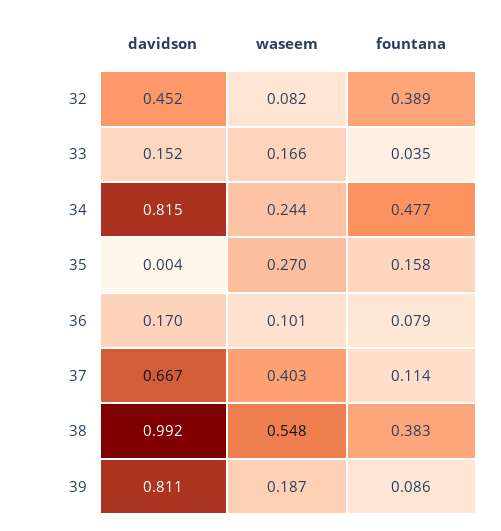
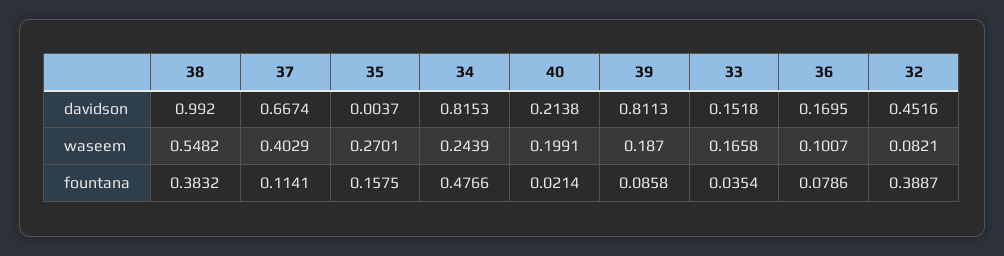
  {
    "davidson": {
      "32": 0.4516,
      "33": 0.1518,
      "34": 0.8153,
      "35": 0.0037,
      "36": 0.1695,
      "37": 0.6674,
      "38": 0.992,
-     "39": 0.8113
+     "39": 0.8113,
+     "40": 0.2138
    },
    "waseem": {
      "32": 0.0821,
      "33": 0.1658,
      "34": 0.2439,
      "35": 0.2701,
      "36": 0.1007,
      "37": 0.4029,
      "38": 0.5482,
-     "39": 0.187
+     "39": 0.187,
+     "40": 0.1991
    },
    "fountana": {
      "32": 0.3887,
      "33": 0.0354,
      "34": 0.4766,
      "35": 0.1575,
      "36": 0.0786,
      "37": 0.1141,
      "38": 0.3832,
-     "39": 0.0858
+     "39": 0.0858,
+     "40": 0.0214
    }
  }

